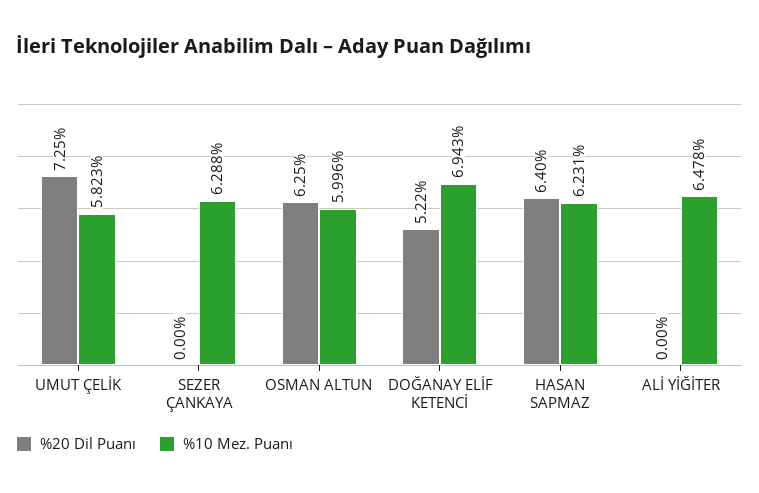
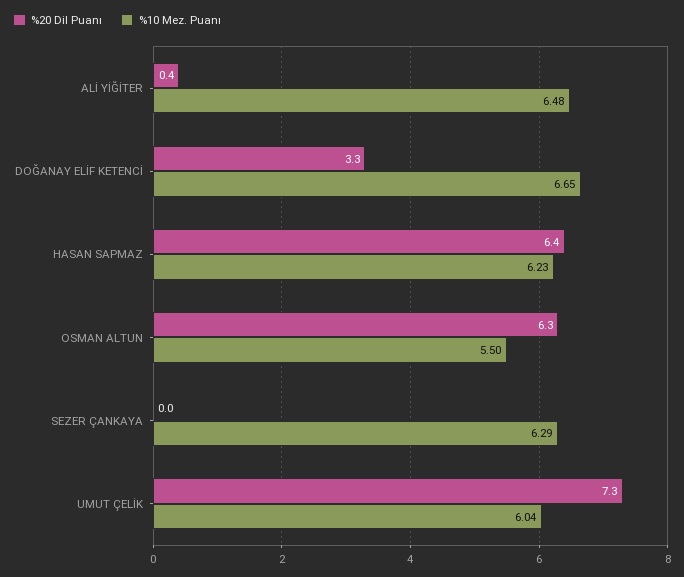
  {
    "%20 Dil Puanı": {
      "UMUT ÇELİK": 7.25,
      "SEZER ÇANKAYA": 0,
      "OSMAN ALTUN": 6.25,
-     "DOĞANAY ELİF KETENCİ": 5.22,
+     "DOĞANAY ELİF KETENCİ": 3.3,
      "HASAN SAPMAZ": 6.4,
-     "ALİ YİĞİTER": 0
+     "ALİ YİĞİTER": 0.4
    },
    "%10 Mez. Puanı": {
-     "UMUT ÇELİK": 5.823,
+     "UMUT ÇELİK": 6.04,
      "SEZER ÇANKAYA": 6.288,
-     "OSMAN ALTUN": 5.996,
+     "OSMAN ALTUN": 5.5,
-     "DOĞANAY ELİF KETENCİ": 6.943,
+     "DOĞANAY ELİF KETENCİ": 6.65,
      "HASAN SAPMAZ": 6.231,
      "ALİ YİĞİTER": 6.478
    }
  }

